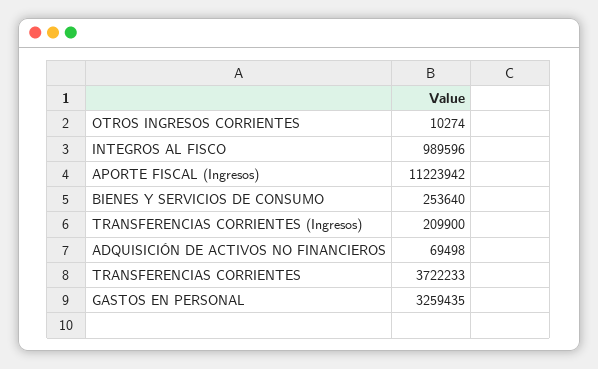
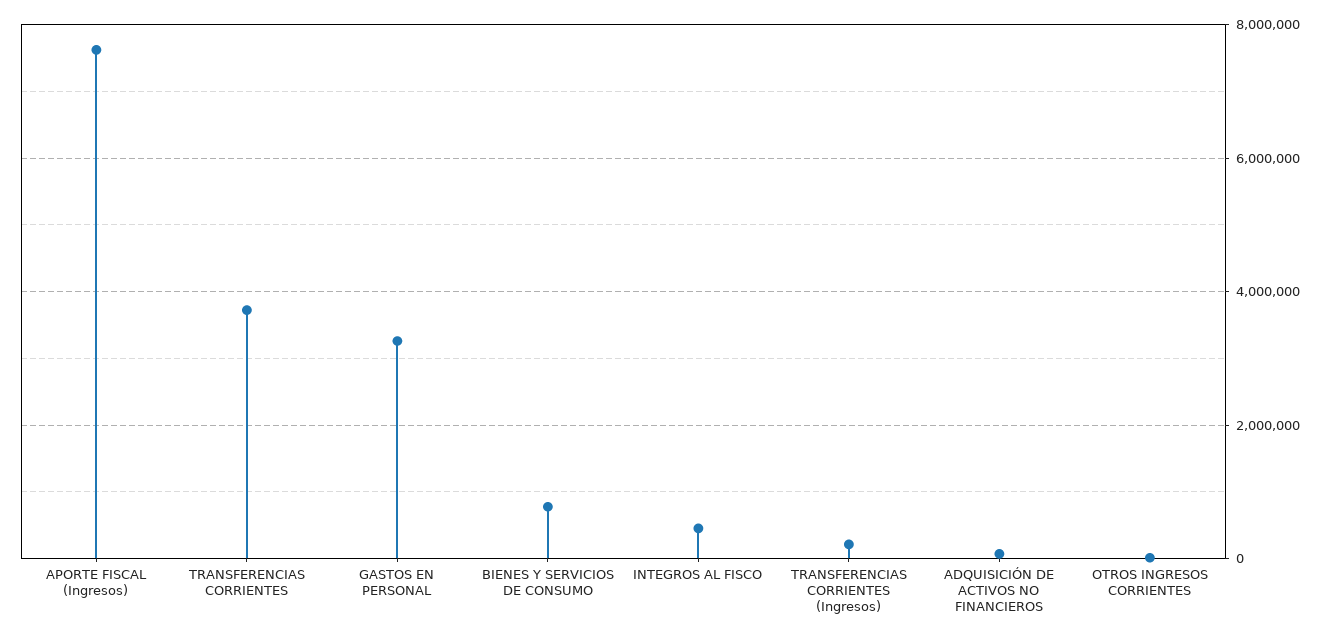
  {
    "OTROS INGRESOS CORRIENTES": 10274,
-   "INTEGROS AL FISCO": 989596,
+   "INTEGROS AL FISCO": 400000,
-   "APORTE FISCAL (Ingresos)": 11223942,
+   "APORTE FISCAL (Ingresos)": 7600000,
-   "BIENES Y SERVICIOS DE CONSUMO": 253640,
+   "BIENES Y SERVICIOS DE CONSUMO": 800000,
    "TRANSFERENCIAS CORRIENTES (Ingresos)": 209900,
    "ADQUISICIÓN DE ACTIVOS NO FINANCIEROS": 69498,
    "TRANSFERENCIAS CORRIENTES": 3722233,
    "GASTOS EN PERSONAL": 3259435
  }

